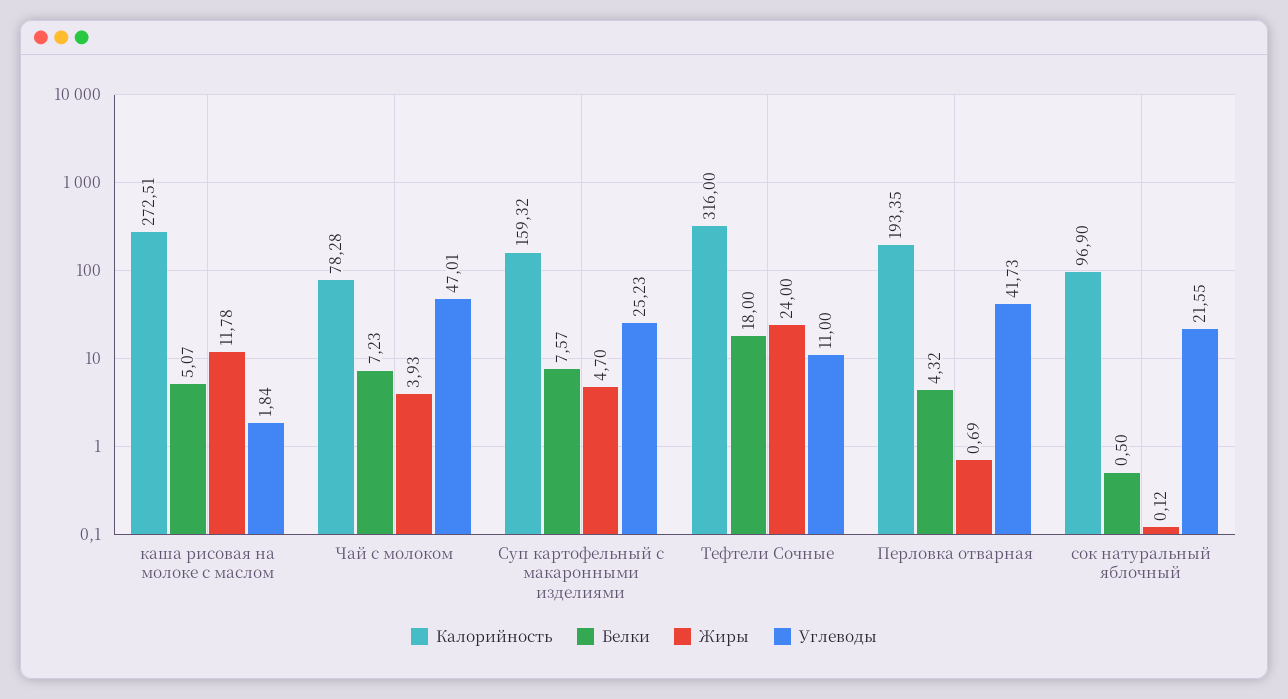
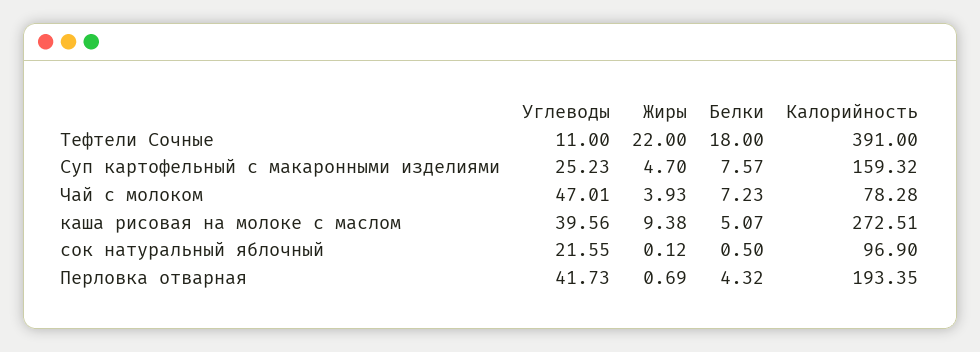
  {
    "Калорийность": {
      "каша рисовая на молоке с маслом": 272.51,
      "Чай с молоком": 78.28,
      "Суп картофельный с макаронными изделиями": 159.32,
-     "Тефтели Сочные": 316,
+     "Тефтели Сочные": 391,
      "Перловка отварная": 193.35,
      "сок натуральный яблочный": 96.9
    },
    "Белки": {
      "каша рисовая на молоке с маслом": 5.07,
      "Чай с молоком": 7.23,
      "Суп картофельный с макаронными изделиями": 7.57,
      "Тефтели Сочные": 18,
      "Перловка отварная": 4.32,
      "сок натуральный яблочный": 0.5
    },
    "Жиры": {
-     "каша рисовая на молоке с маслом": 11.78,
+     "каша рисовая на молоке с маслом": 9.38,
      "Чай с молоком": 3.93,
      "Суп картофельный с макаронными изделиями": 4.7,
-     "Тефтели Сочные": 24,
+     "Тефтели Сочные": 22,
      "Перловка отварная": 0.69,
      "сок натуральный яблочный": 0.12
    },
    "Углеводы": {
-     "каша рисовая на молоке с маслом": 1.84,
+     "каша рисовая на молоке с маслом": 39.56,
      "Чай с молоком": 47.01,
      "Суп картофельный с макаронными изделиями": 25.23,
      "Тефтели Сочные": 11,
      "Перловка отварная": 41.73,
      "сок натуральный яблочный": 21.55
    }
  }

